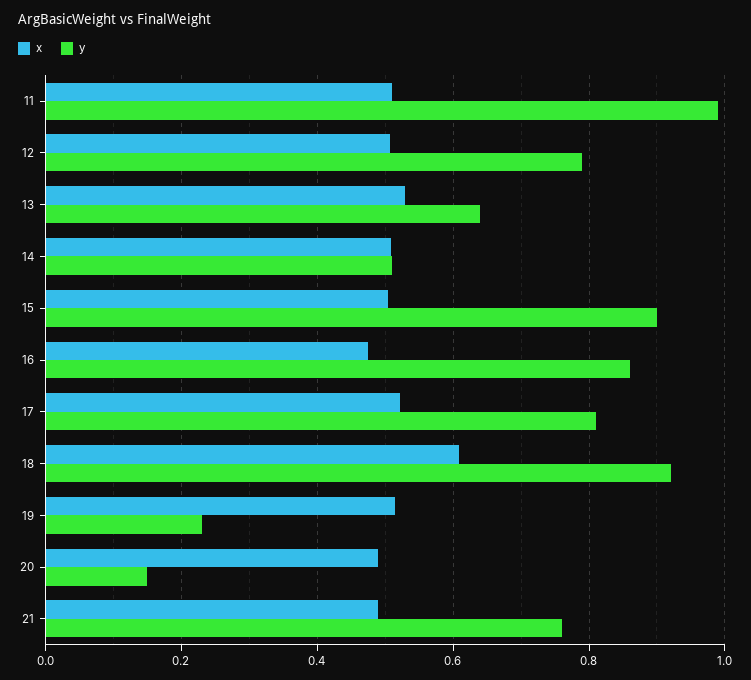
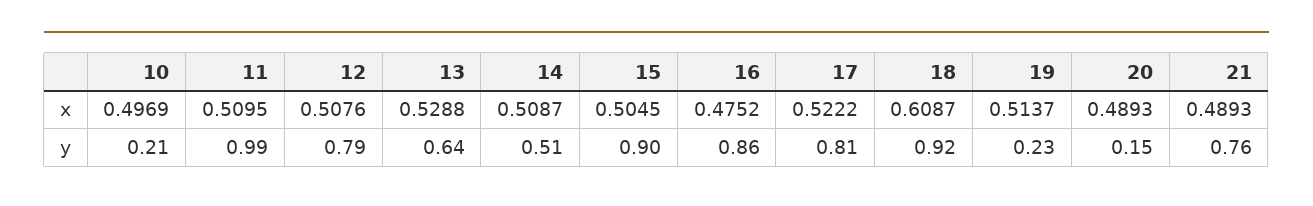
  {
    "x": {
      "11": 0.5095,
      "12": 0.5076,
      "13": 0.5288,
      "14": 0.5087,
      "15": 0.5045,
      "16": 0.4752,
      "17": 0.5222,
      "18": 0.6087,
      "19": 0.5137,
      "20": 0.4893,
-     "21": 0.4893
+     "21": 0.4893,
+     "10": 0.4969
    },
    "y": {
      "11": 0.99,
      "12": 0.79,
      "13": 0.64,
      "14": 0.51,
      "15": 0.9,
      "16": 0.86,
      "17": 0.81,
      "18": 0.92,
      "19": 0.23,
      "20": 0.15,
-     "21": 0.76
+     "21": 0.76,
+     "10": 0.21
    }
  }

